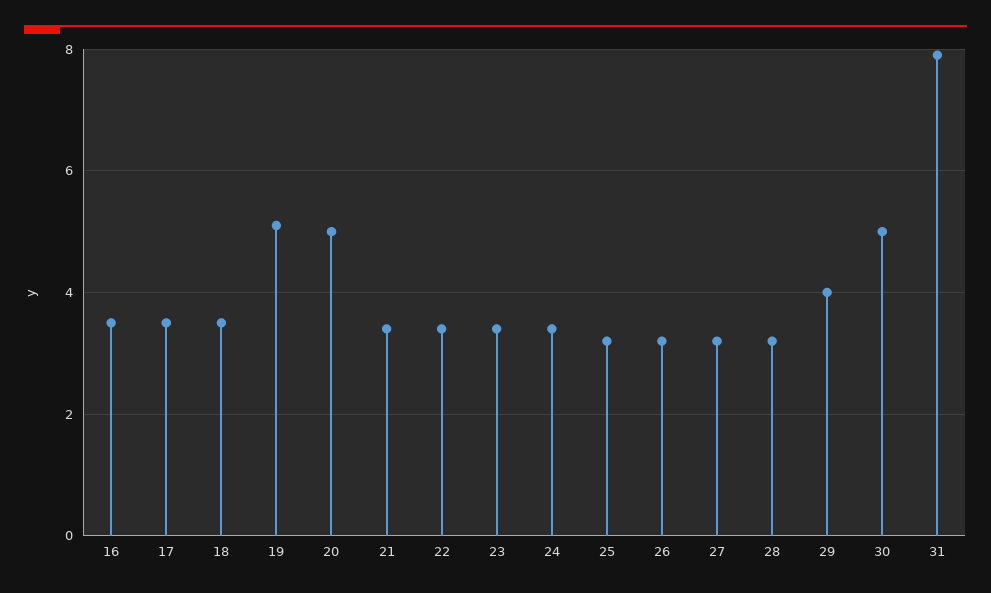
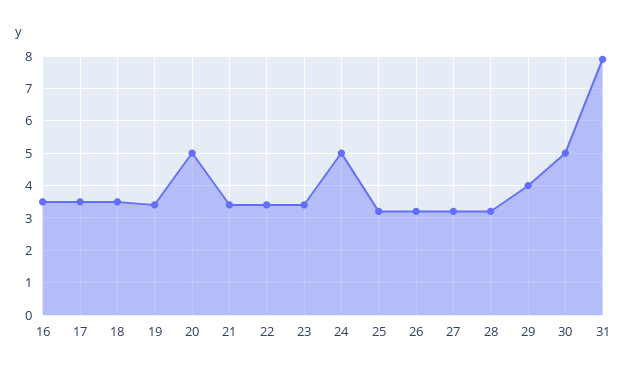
  {
    "16": 3.5,
    "17": 3.5,
    "18": 3.5,
-   "19": 5,
+   "19": 3.5,
    "20": 5,
    "21": 3.5,
    "22": 3.5,
    "23": 3.5,
-   "24": 3.5,
+   "24": 5,
    "25": 3,
    "26": 3,
    "27": 3,
    "28": 3,
    "29": 4,
    "30": 5,
    "31": 8
  }

